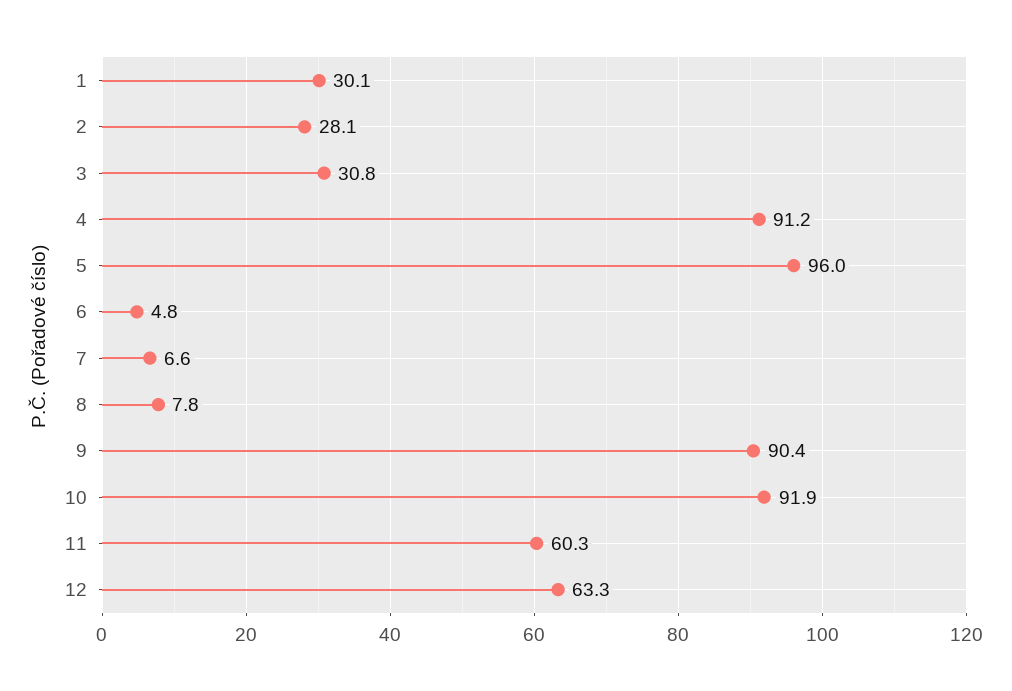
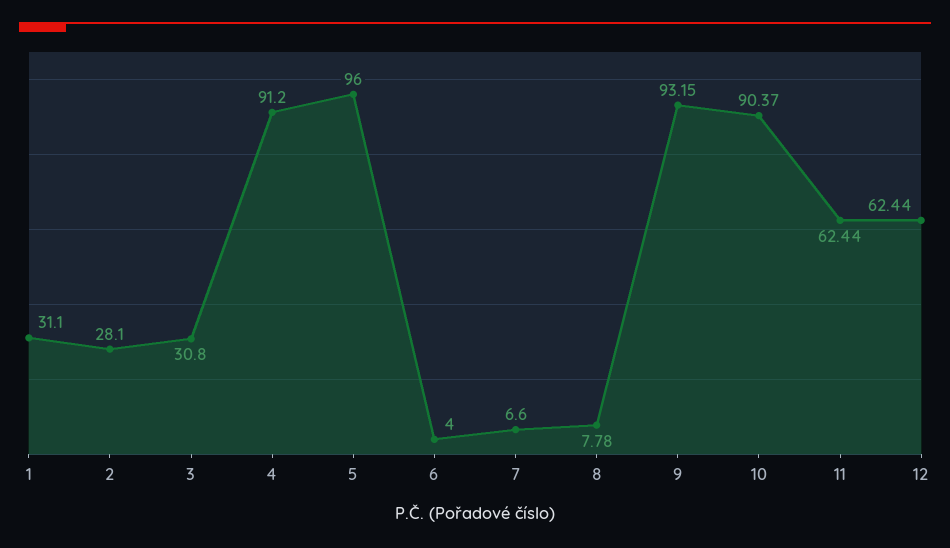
  {
-   "1": 30.1,
+   "1": 31.1,
    "2": 28.1,
    "3": 30.8,
    "4": 91.2,
    "5": 96,
-   "6": 4.8,
+   "6": 4,
    "7": 6.6,
    "8": 7.78,
-   "9": 90.4,
+   "9": 93.15,
-   "10": 91.9,
+   "10": 90.37,
-   "11": 60.3,
+   "11": 62.44,
-   "12": 63.3
+   "12": 62.44
  }

